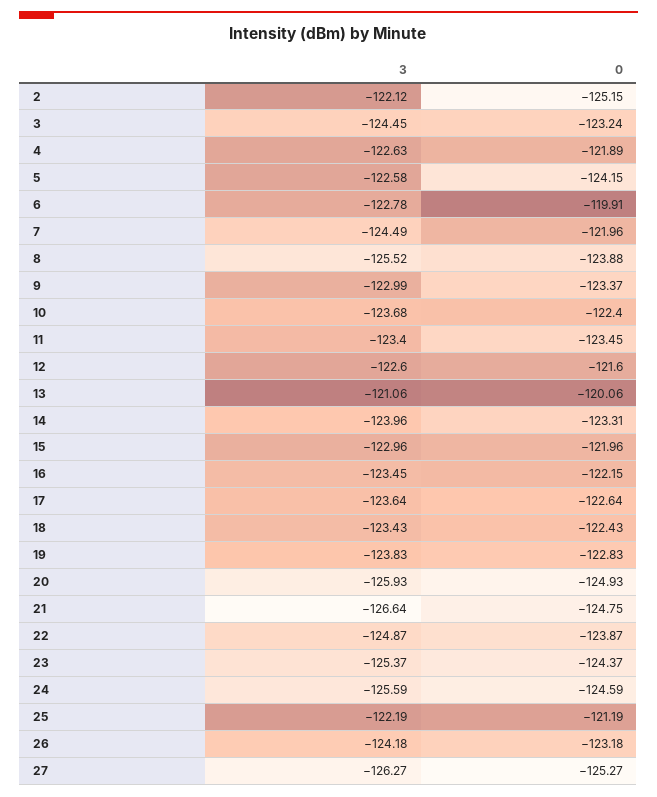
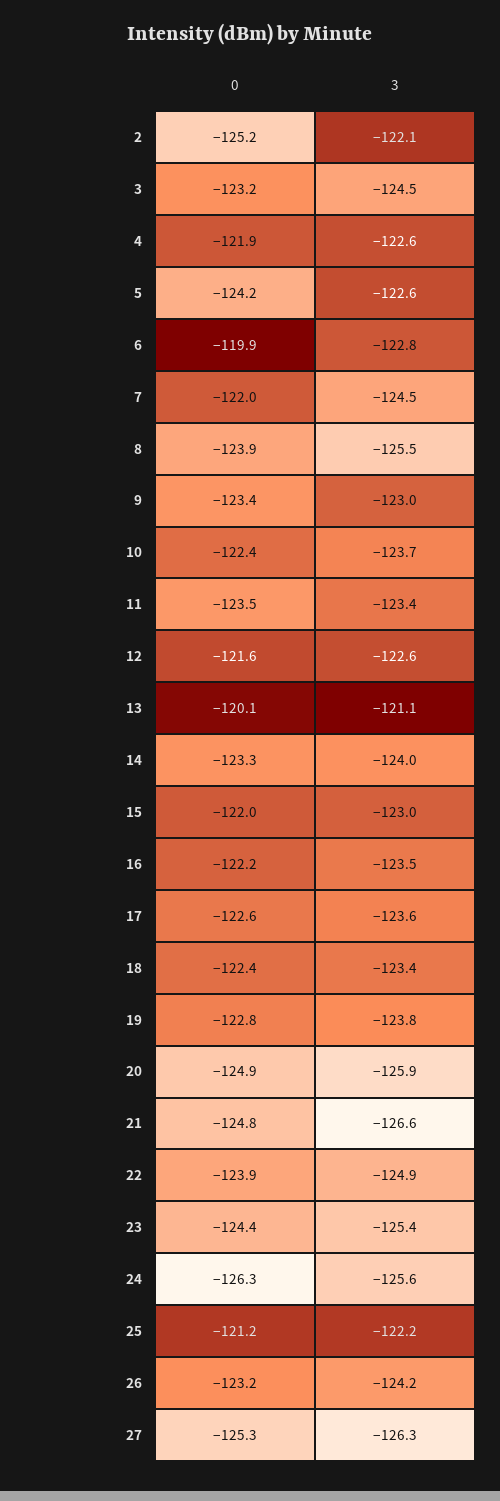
  {
    "3": {
      "2": -122.12,
      "3": -124.45,
      "4": -122.63,
      "5": -122.58,
      "6": -122.78,
      "7": -124.49,
      "8": -125.52,
      "9": -122.99,
      "10": -123.68,
      "11": -123.4,
      "12": -122.6,
      "13": -121.06,
      "14": -123.96,
      "15": -122.96,
      "16": -123.45,
      "17": -123.64,
      "18": -123.43,
      "19": -123.83,
      "20": -125.93,
      "21": -126.64,
      "22": -124.87,
      "23": -125.37,
      "24": -125.59,
      "25": -122.19,
      "26": -124.18,
      "27": -126.27
    },
    "0": {
      "2": -125.15,
      "3": -123.24,
      "4": -121.89,
      "5": -124.15,
      "6": -119.91,
      "7": -121.96,
      "8": -123.88,
      "9": -123.37,
      "10": -122.4,
      "11": -123.45,
      "12": -121.6,
      "13": -120.06,
      "14": -123.31,
      "15": -121.96,
      "16": -122.15,
      "17": -122.64,
      "18": -122.43,
      "19": -122.83,
      "20": -124.93,
      "21": -124.75,
      "22": -123.87,
      "23": -124.37,
-     "24": -124.59,
+     "24": -126.3,
      "25": -121.19,
      "26": -123.18,
      "27": -125.27
    }
  }

